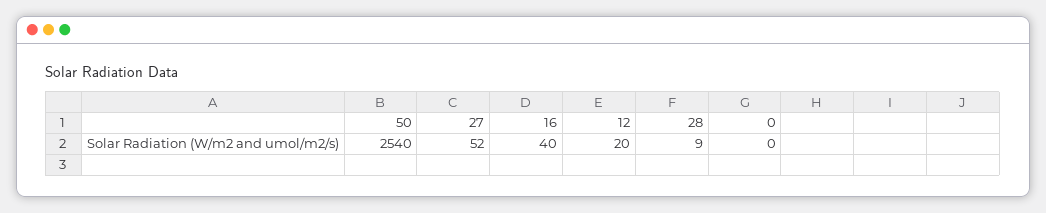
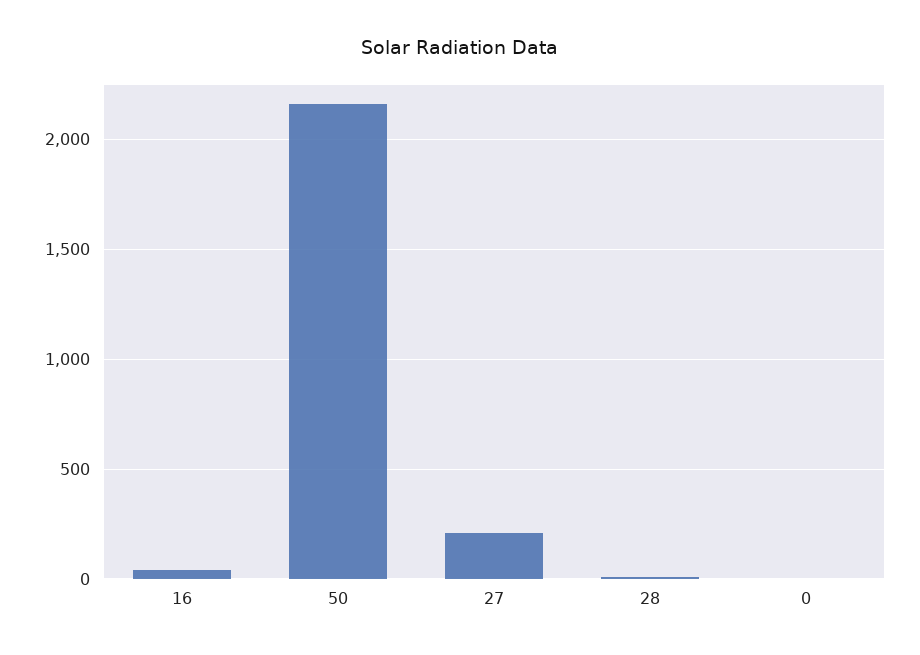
  {
-   "50": 2540,
+   "50": 2150,
-   "27": 52,
+   "27": 200,
    "16": 40,
-   "12": 20,
    "28": 9,
    "0": 0
  }

